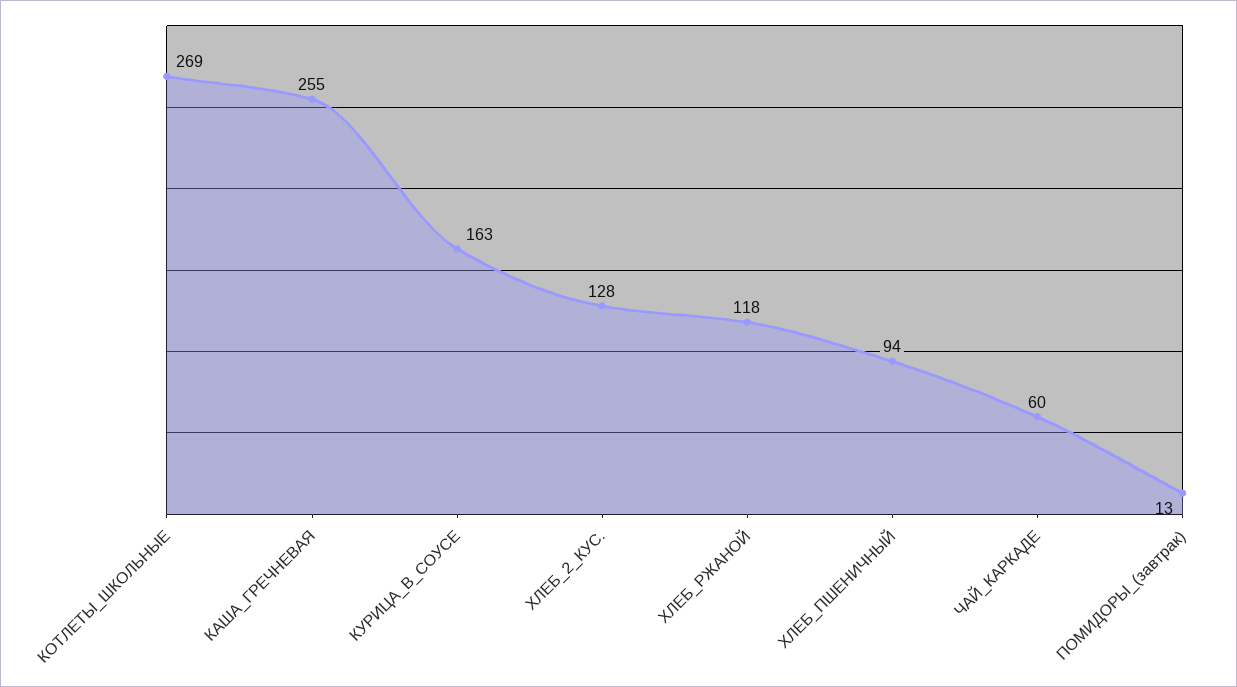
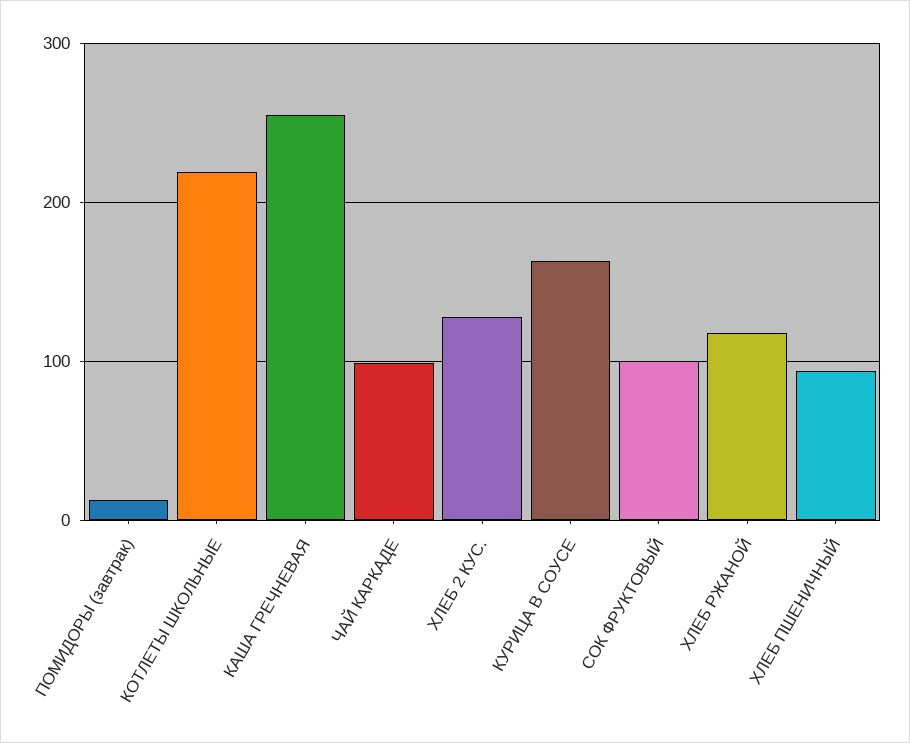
  {
-   "КОТЛЕТЫ_ШКОЛЬНЫЕ": 269,
+   "КОТЛЕТЫ_ШКОЛЬНЫЕ": 220,
    "КАША_ГРЕЧНЕВАЯ": 255,
    "КУРИЦА_В_СОУСЕ": 163,
    "ХЛЕБ_2_КУС.": 128,
    "ХЛЕБ_РЖАНОЙ": 118,
    "ХЛЕБ_ПШЕНИЧНЫЙ": 94,
-   "ЧАЙ_КАРКАДЕ": 60,
+   "ЧАЙ_КАРКАДЕ": 100,
-   "ПОМИДОРЫ_(завтрак)": 13
+   "ПОМИДОРЫ_(завтрак)": 13,
+   "СОК ФРУКТОВЫЙ": 100
  }

